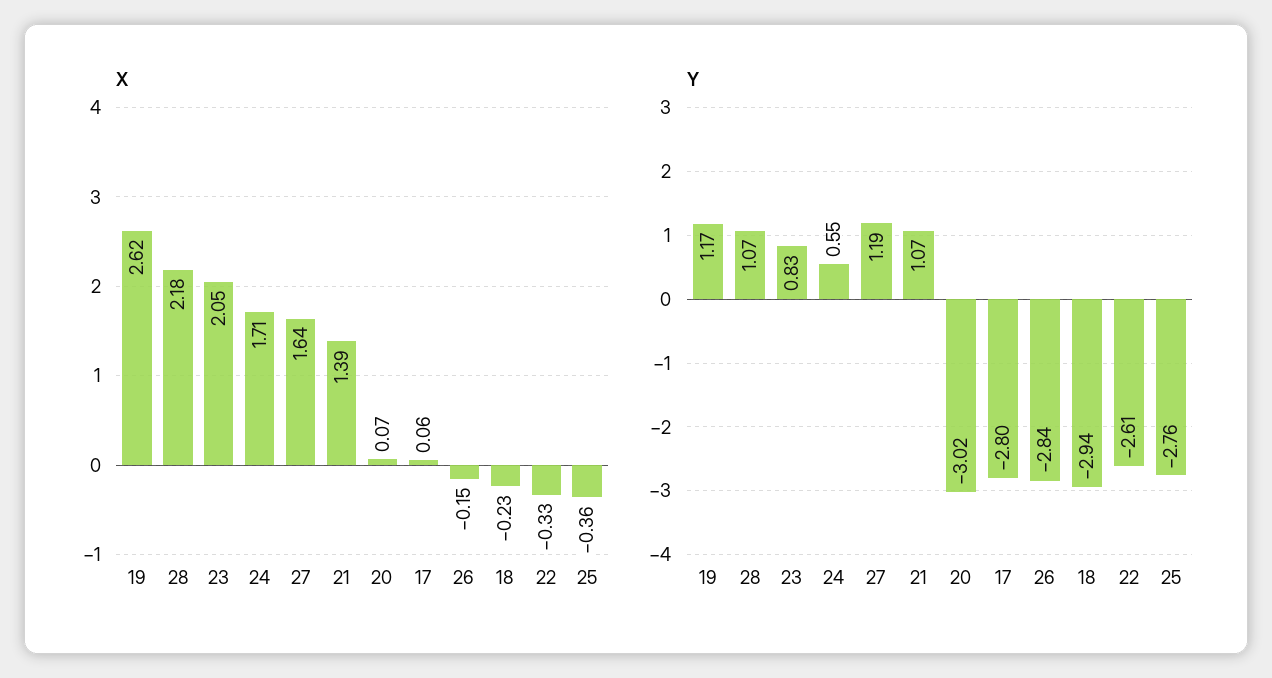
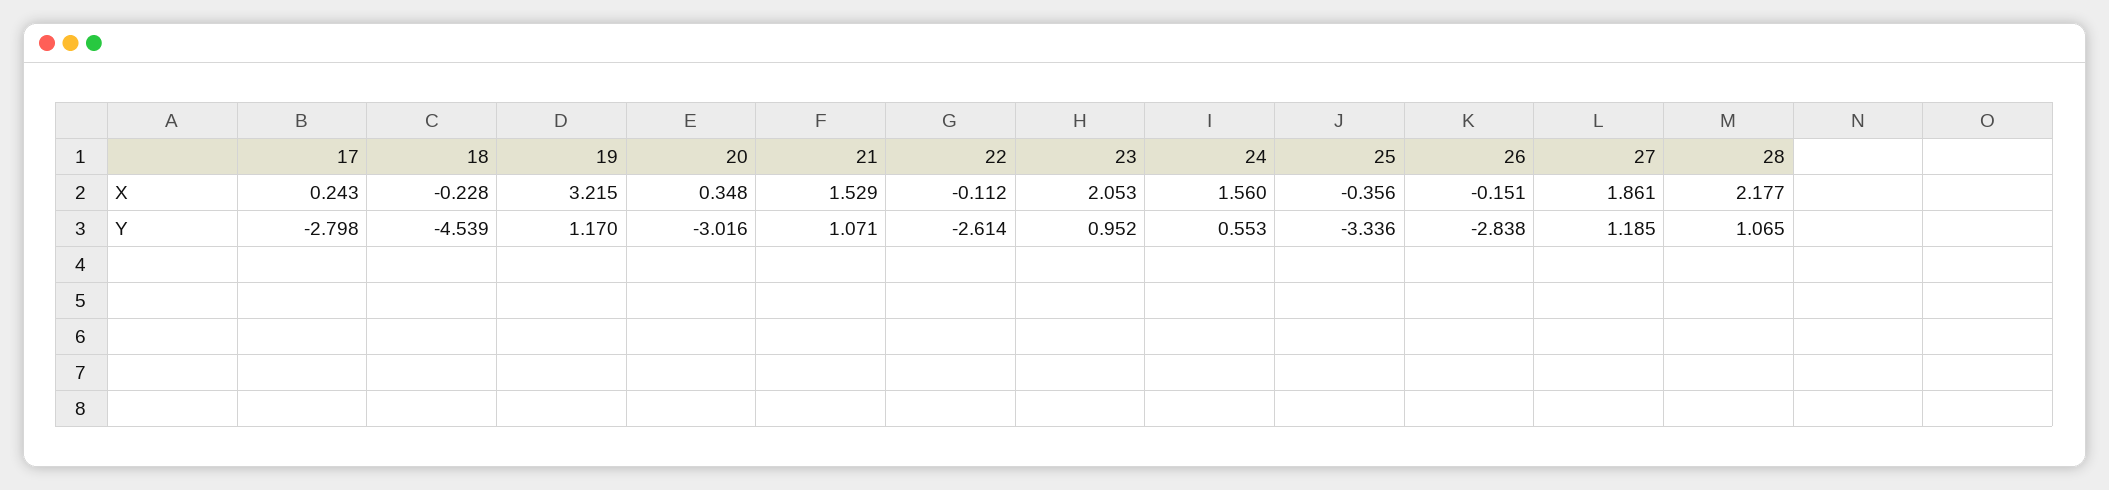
  {
    "X": {
-     "19": 2.62,
+     "19": 3.215,
      "28": 2.177,
      "23": 2.053,
-     "24": 1.71,
+     "24": 1.56,
-     "27": 1.64,
+     "27": 1.861,
-     "21": 1.39,
+     "21": 1.529,
-     "20": 0.07,
+     "20": 0.348,
-     "17": 0.06,
+     "17": 0.243,
      "26": -0.151,
      "18": -0.228,
-     "22": -0.33,
+     "22": -0.112,
      "25": -0.356
    },
    "Y": {
      "19": 1.17,
      "28": 1.065,
-     "23": 0.83,
+     "23": 0.952,
      "24": 0.553,
      "27": 1.185,
      "21": 1.071,
      "20": -3.016,
      "17": -2.798,
      "26": -2.838,
-     "18": -2.94,
+     "18": -4.539,
      "22": -2.614,
-     "25": -2.76
+     "25": -3.336
    }
  }

